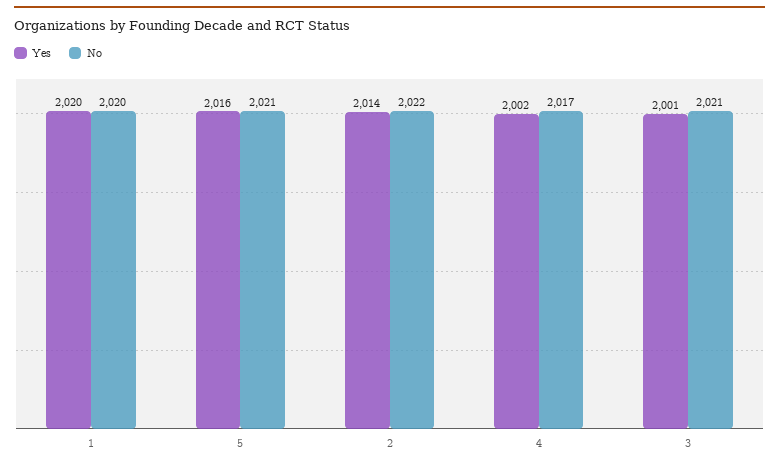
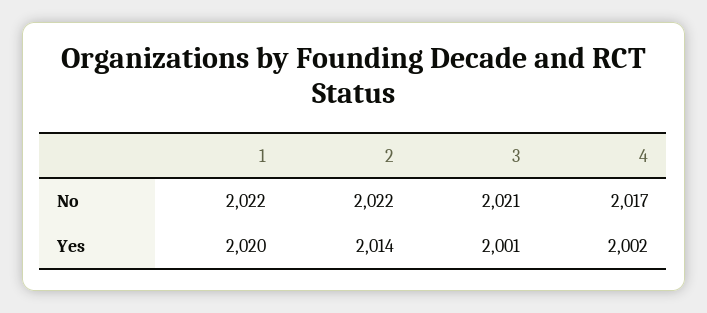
  {
    "Yes": {
      "1": 2020,
-     "5": 2016,
      "2": 2014,
      "4": 2002,
      "3": 2001
    },
    "No": {
-     "1": 2020,
+     "1": 2022,
-     "5": 2021,
      "2": 2022,
      "4": 2017,
      "3": 2021
    }
  }

